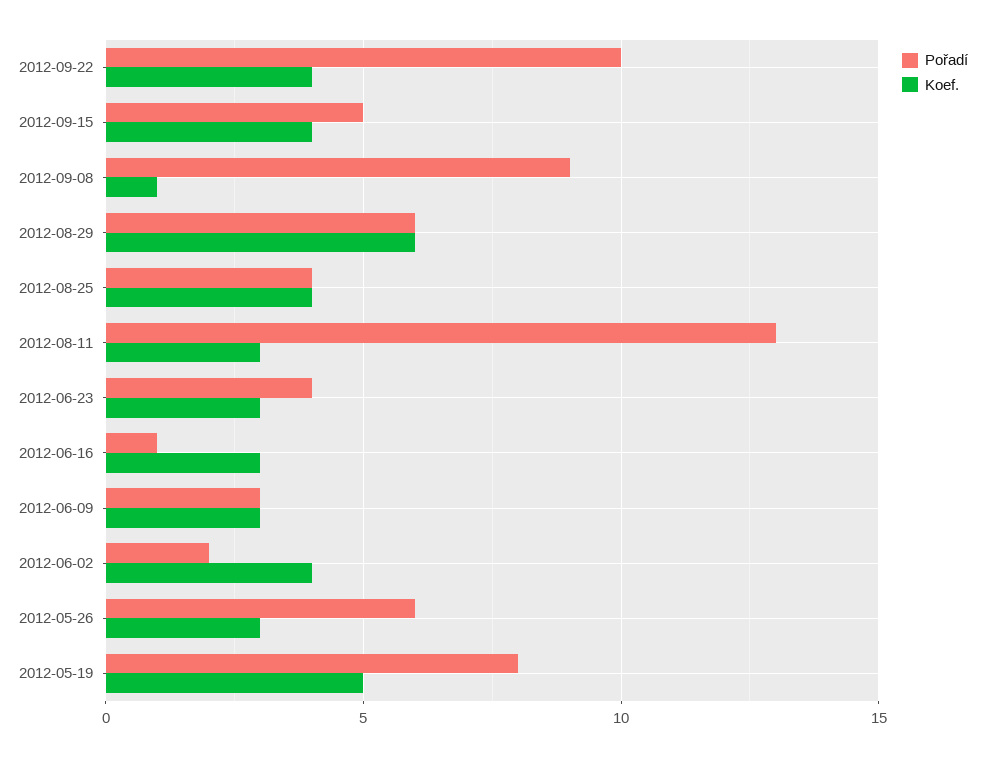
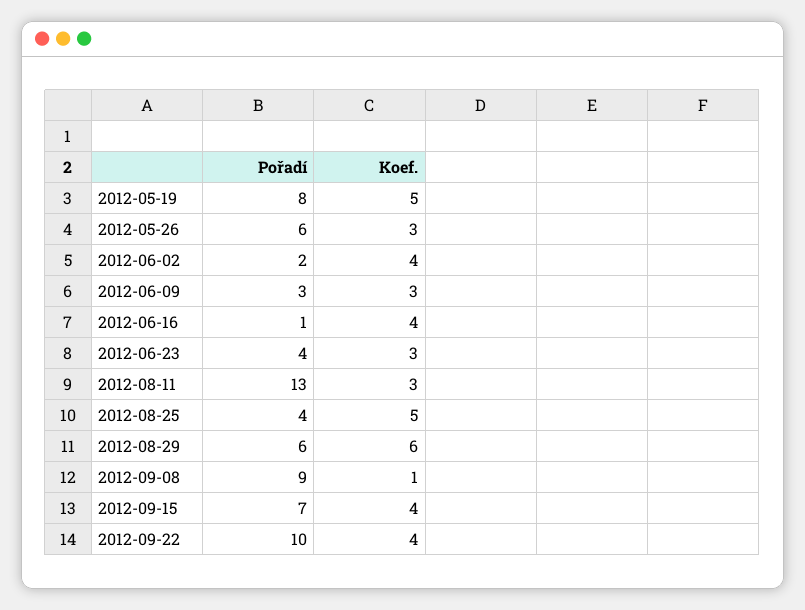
  {
    "Pořadí": {
      "2012-09-22": 10,
-     "2012-09-15": 5,
+     "2012-09-15": 7,
      "2012-09-08": 9,
      "2012-08-29": 6,
      "2012-08-25": 4,
      "2012-08-11": 13,
      "2012-06-23": 4,
      "2012-06-16": 1,
      "2012-06-09": 3,
      "2012-06-02": 2,
      "2012-05-26": 6,
      "2012-05-19": 8
    },
    "Koef.": {
      "2012-09-22": 4,
      "2012-09-15": 4,
      "2012-09-08": 1,
      "2012-08-29": 6,
-     "2012-08-25": 4,
+     "2012-08-25": 5,
      "2012-08-11": 3,
      "2012-06-23": 3,
-     "2012-06-16": 3,
+     "2012-06-16": 4,
      "2012-06-09": 3,
      "2012-06-02": 4,
      "2012-05-26": 3,
      "2012-05-19": 5
    }
  }

